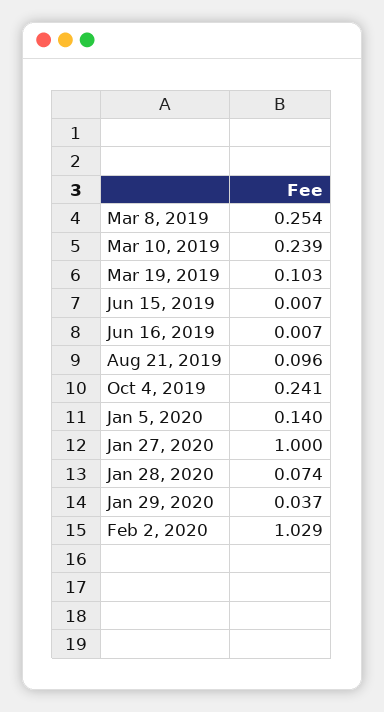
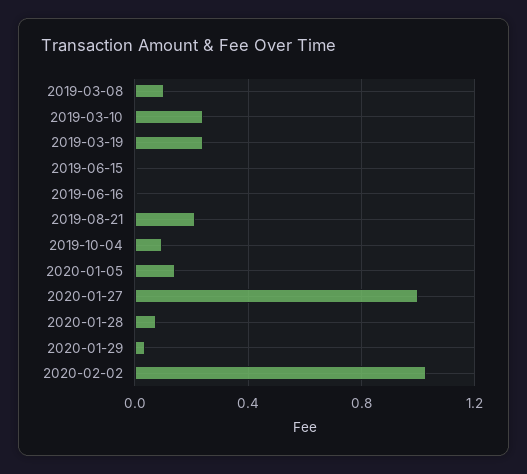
  {
-   "Mar 8, 2019": 0.254,
+   "Mar 8, 2019": 0.1,
    "Mar 10, 2019": 0.239,
-   "Mar 19, 2019": 0.103,
+   "Mar 19, 2019": 0.25,
    "Jun 15, 2019": 0.007,
    "Jun 16, 2019": 0.007,
-   "Aug 21, 2019": 0.096,
+   "Aug 21, 2019": 0.2,
-   "Oct 4, 2019": 0.241,
+   "Oct 4, 2019": 0.1,
    "Jan 5, 2020": 0.14,
    "Jan 27, 2020": 1,
    "Jan 28, 2020": 0.074,
    "Jan 29, 2020": 0.037,
    "Feb 2, 2020": 1.029
  }

